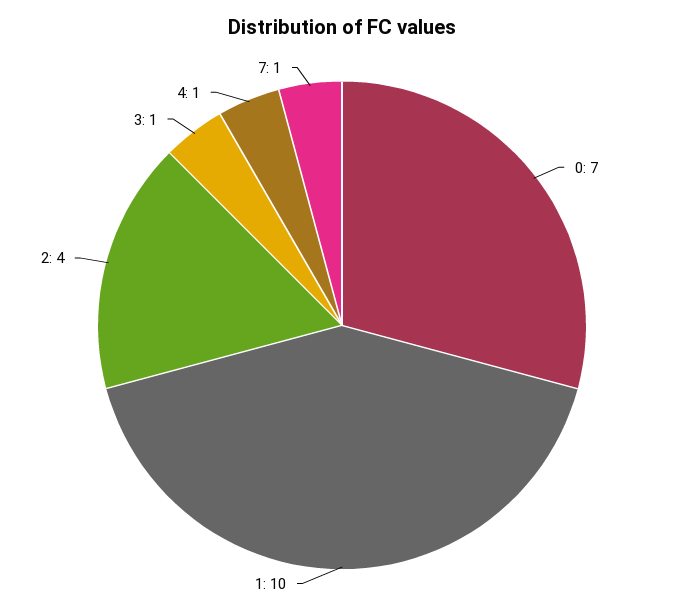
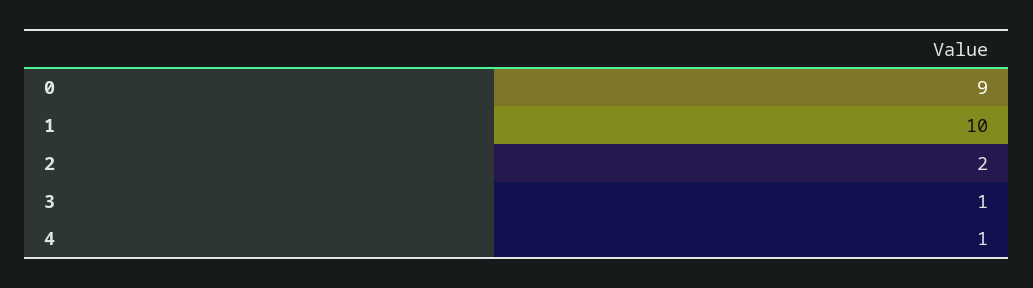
  {
-   "0": 7,
+   "0": 9,
    "1": 10,
-   "2": 4,
+   "2": 2,
    "3": 1,
-   "4": 1,
+   "4": 1
-   "7": 1
  }

